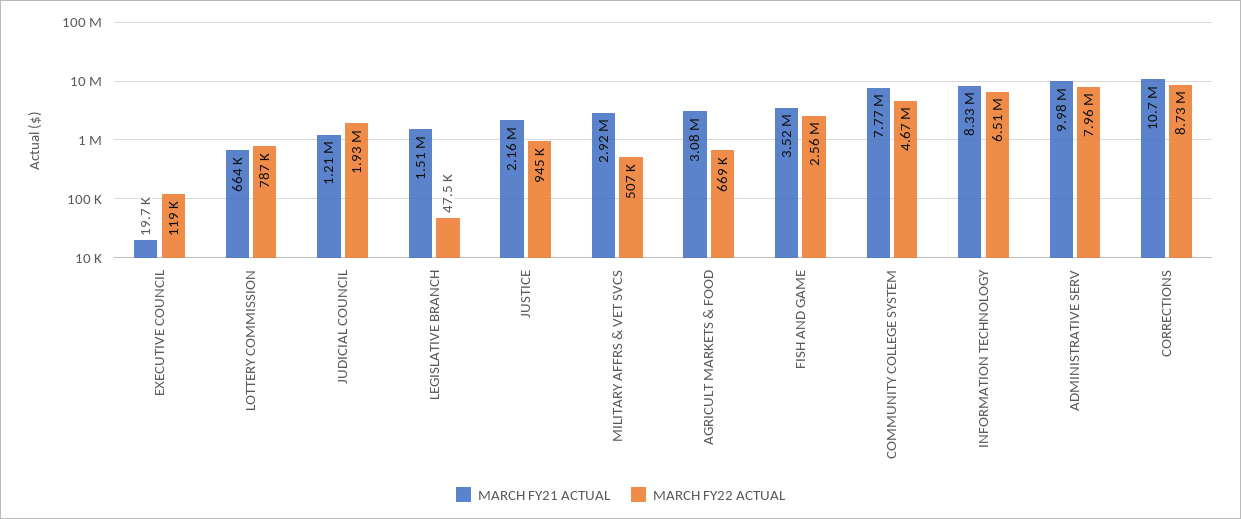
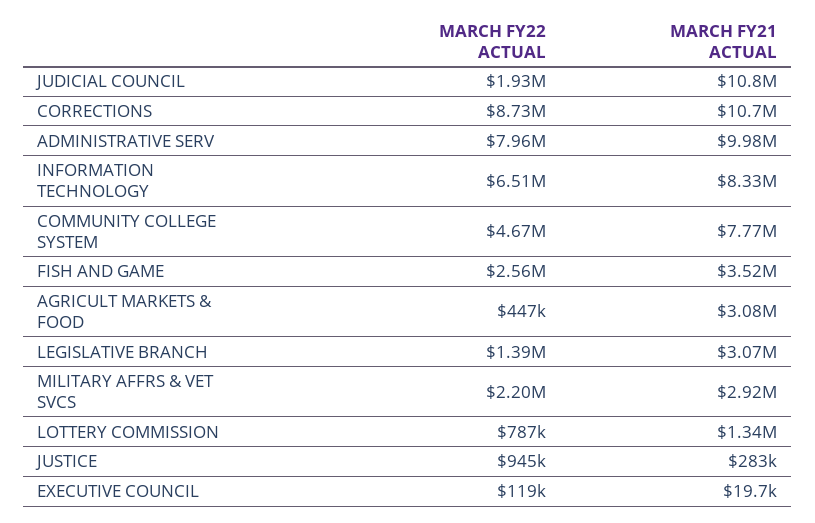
  {
    "MARCH FY21 ACTUAL": {
      "EXECUTIVE COUNCIL": 19700,
-     "LOTTERY COMMISSION": 664000,
+     "LOTTERY COMMISSION": 1340000,
-     "JUDICIAL COUNCIL": 1210000,
+     "JUDICIAL COUNCIL": 10800000,
-     "LEGISLATIVE BRANCH": 1510000,
+     "LEGISLATIVE BRANCH": 3070000,
-     "JUSTICE": 2160000,
+     "JUSTICE": 283000,
      "MILITARY AFFRS & VET SVCS": 2920000,
      "AGRICULT MARKETS & FOOD": 3080000,
      "FISH AND GAME": 3520000,
      "COMMUNITY COLLEGE SYSTEM": 7770000,
      "INFORMATION TECHNOLOGY": 8330000,
      "ADMINISTRATIVE SERV": 9980000,
      "CORRECTIONS": 10700000
    },
    "MARCH FY22 ACTUAL": {
      "EXECUTIVE COUNCIL": 119000,
      "LOTTERY COMMISSION": 787000,
      "JUDICIAL COUNCIL": 1930000,
-     "LEGISLATIVE BRANCH": 47500,
+     "LEGISLATIVE BRANCH": 1390000,
      "JUSTICE": 945000,
-     "MILITARY AFFRS & VET SVCS": 507000,
+     "MILITARY AFFRS & VET SVCS": 2200000,
-     "AGRICULT MARKETS & FOOD": 669000,
+     "AGRICULT MARKETS & FOOD": 447000,
      "FISH AND GAME": 2560000,
      "COMMUNITY COLLEGE SYSTEM": 4670000,
      "INFORMATION TECHNOLOGY": 6510000,
      "ADMINISTRATIVE SERV": 7960000,
      "CORRECTIONS": 8730000
    }
  }

